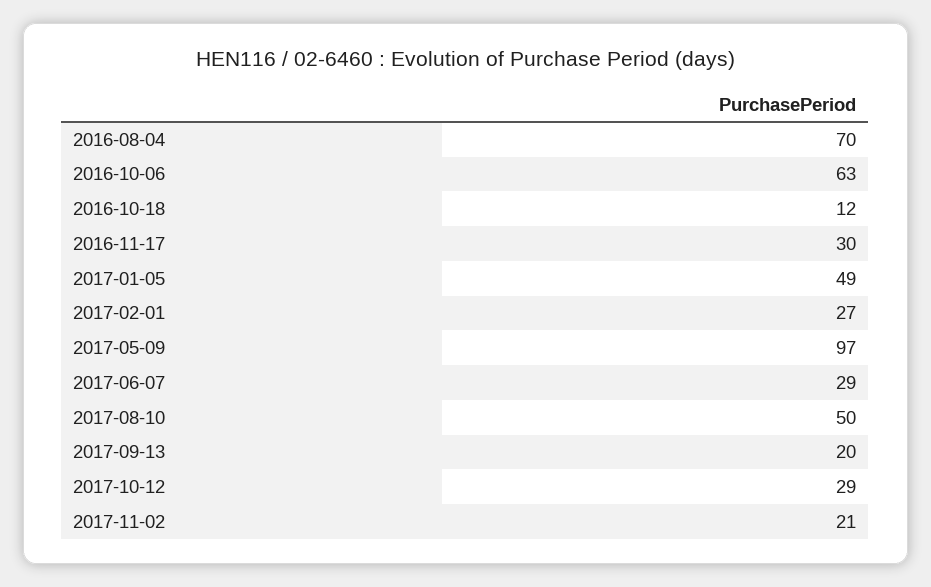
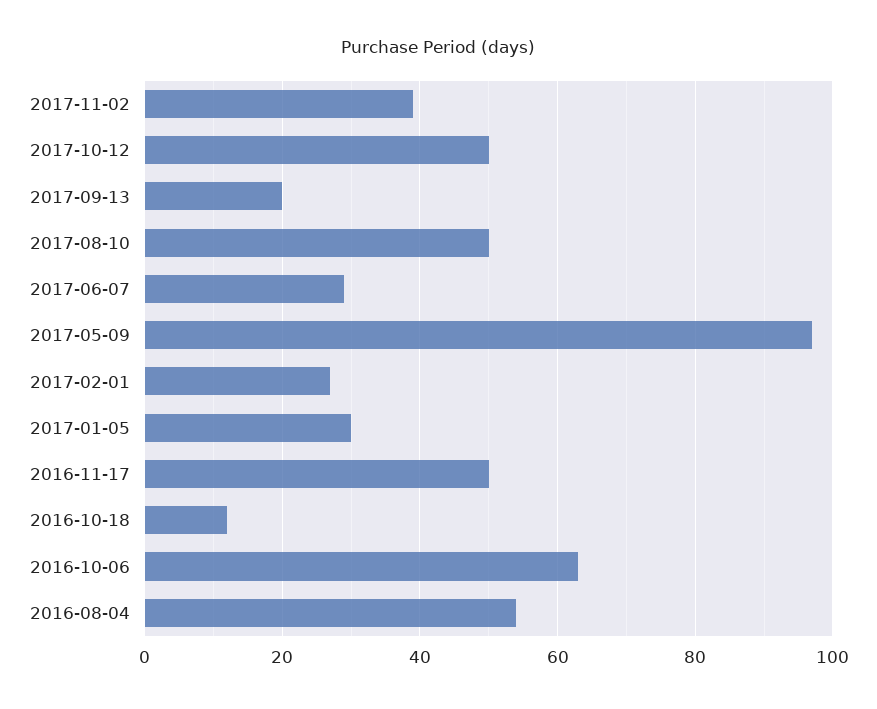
  {
-   "2016-08-04": 70,
+   "2016-08-04": 55,
    "2016-10-06": 63,
    "2016-10-18": 12,
-   "2016-11-17": 30,
+   "2016-11-17": 50,
-   "2017-01-05": 49,
+   "2017-01-05": 30,
    "2017-02-01": 27,
    "2017-05-09": 97,
    "2017-06-07": 29,
    "2017-08-10": 50,
    "2017-09-13": 20,
-   "2017-10-12": 29,
+   "2017-10-12": 50,
-   "2017-11-02": 21
+   "2017-11-02": 40
  }

